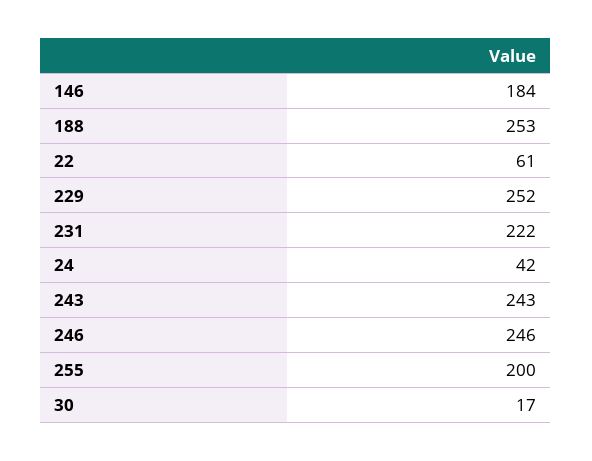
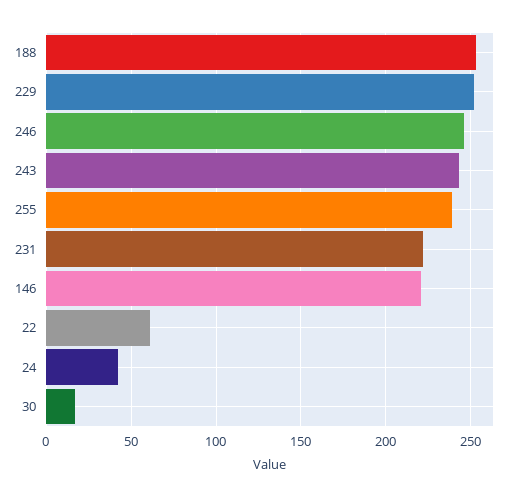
  {
-   "146": 184,
+   "146": 220,
    "188": 253,
    "22": 61,
    "229": 252,
    "231": 222,
    "24": 42,
    "243": 243,
    "246": 246,
-   "255": 200,
+   "255": 240,
    "30": 17
  }

